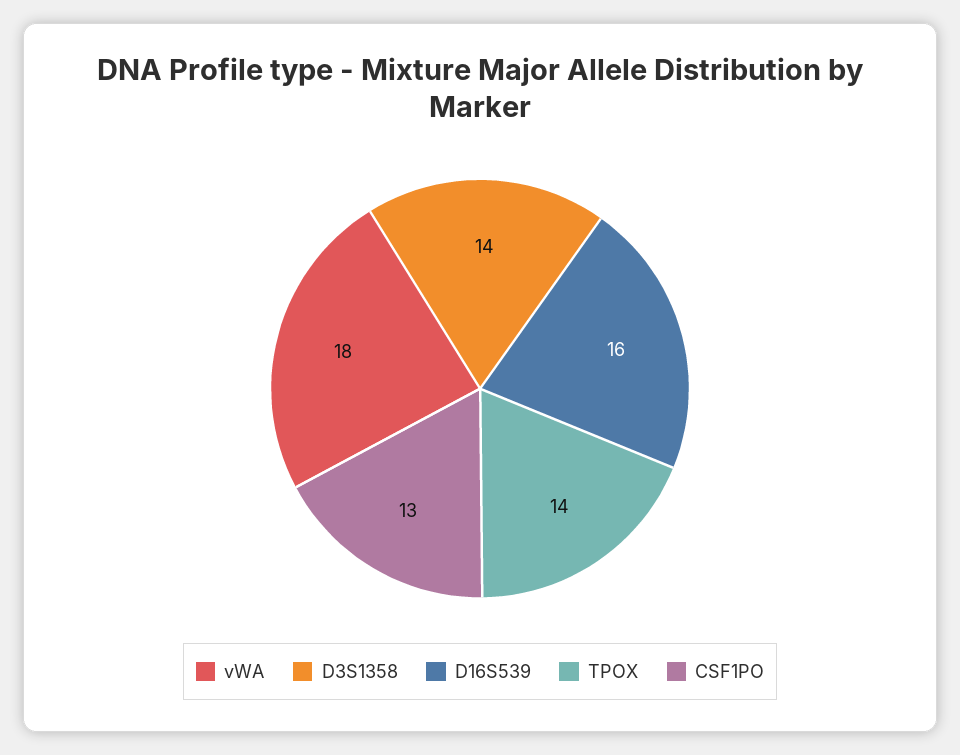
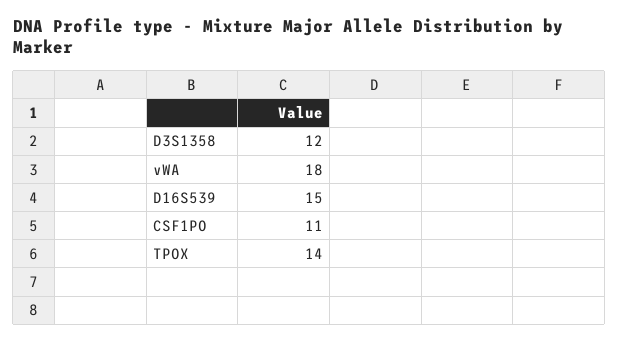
  {
    "vWA": 18,
-   "D3S1358": 14,
+   "D3S1358": 12,
-   "D16S539": 16,
+   "D16S539": 15,
    "TPOX": 14,
-   "CSF1PO": 13
+   "CSF1PO": 11
  }

